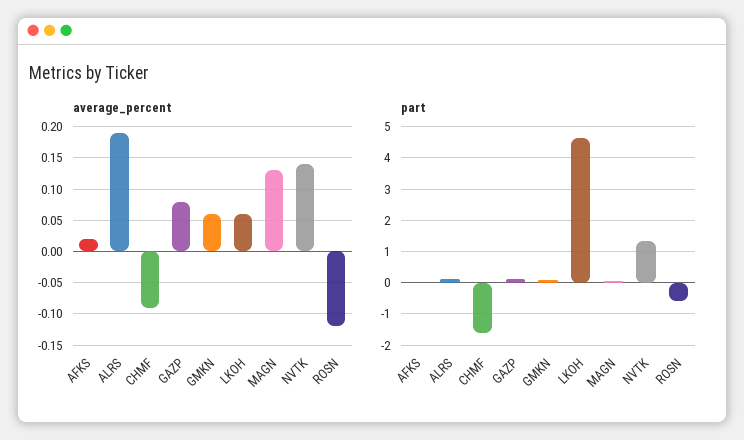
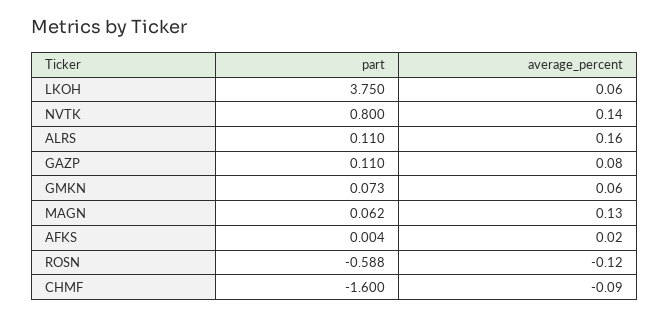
  {
    "average_percent": {
      "AFKS": 0.02,
-     "ALRS": 0.19,
+     "ALRS": 0.16,
      "CHMF": -0.09,
      "GAZP": 0.08,
      "GMKN": 0.06,
      "LKOH": 0.06,
      "MAGN": 0.13,
      "NVTK": 0.14,
      "ROSN": -0.12
    },
    "part": {
      "AFKS": 0.004,
      "ALRS": 0.11,
      "CHMF": -1.6,
      "GAZP": 0.11,
      "GMKN": 0.073,
-     "LKOH": 4.6,
+     "LKOH": 3.75,
      "MAGN": 0.062,
-     "NVTK": 1.4,
+     "NVTK": 0.8,
      "ROSN": -0.588
    }
  }

